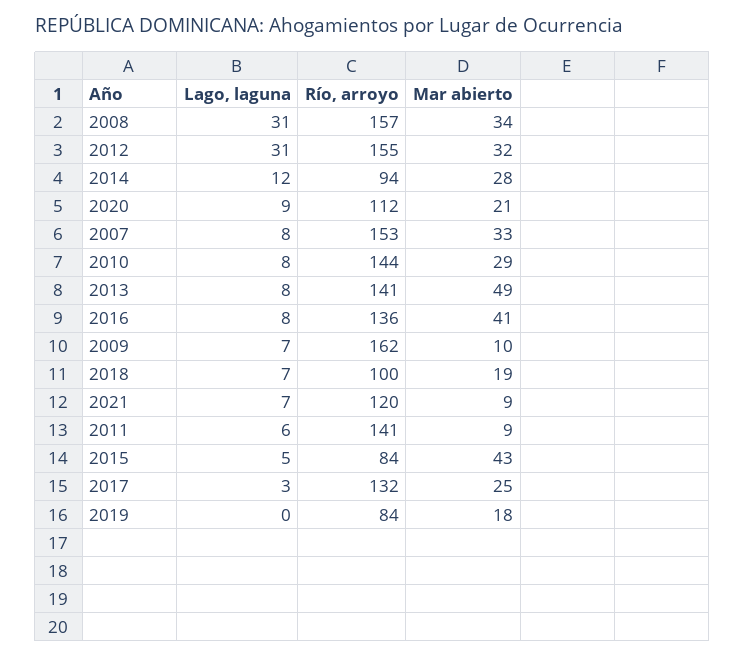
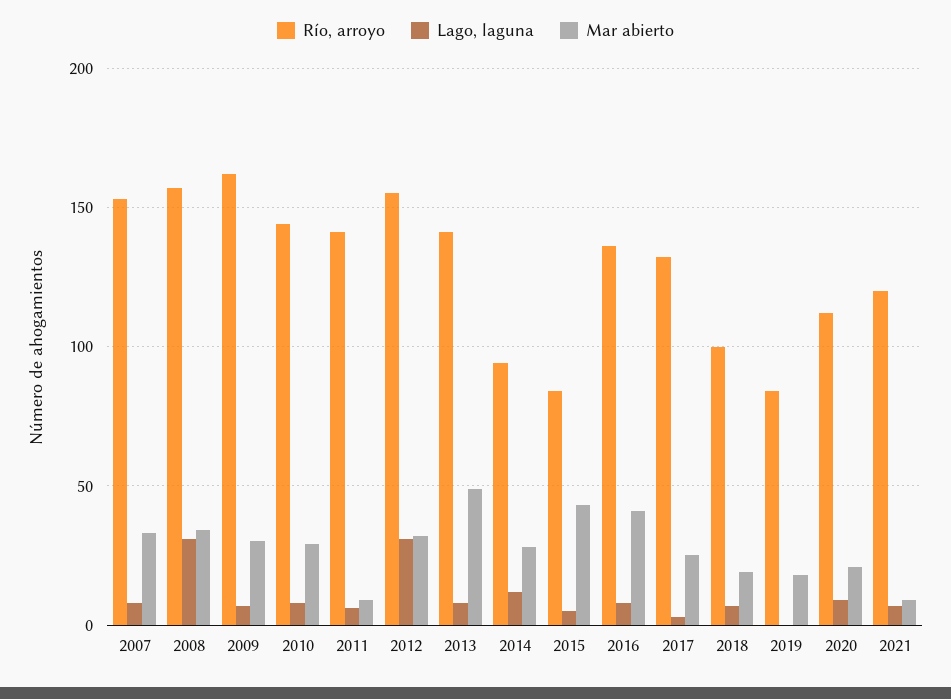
  {
    "Lago, laguna": {
      "2008": 31,
      "2012": 31,
      "2014": 12,
      "2020": 9,
      "2007": 8,
      "2010": 8,
      "2013": 8,
      "2016": 8,
      "2009": 7,
      "2018": 7,
      "2021": 7,
      "2011": 6,
      "2015": 5,
      "2017": 3,
      "2019": 0
    },
    "Río, arroyo": {
      "2008": 157,
      "2012": 155,
      "2014": 94,
      "2020": 112,
      "2007": 153,
      "2010": 144,
      "2013": 141,
      "2016": 136,
      "2009": 162,
      "2018": 100,
      "2021": 120,
      "2011": 141,
      "2015": 84,
      "2017": 132,
      "2019": 84
    },
    "Mar abierto": {
      "2008": 34,
      "2012": 32,
      "2014": 28,
      "2020": 21,
      "2007": 33,
      "2010": 29,
      "2013": 49,
      "2016": 41,
-     "2009": 10,
+     "2009": 30,
      "2018": 19,
      "2021": 9,
      "2011": 9,
      "2015": 43,
      "2017": 25,
      "2019": 18
    }
  }

